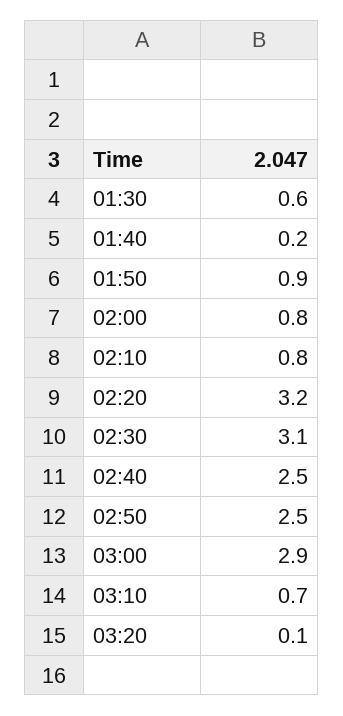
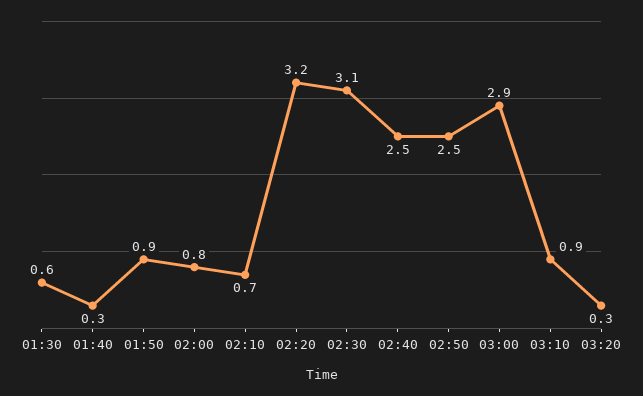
  {
    "01:30": 0.6,
-   "01:40": 0.2,
+   "01:40": 0.3,
    "01:50": 0.9,
    "02:00": 0.8,
-   "02:10": 0.8,
+   "02:10": 0.7,
    "02:20": 3.2,
    "02:30": 3.1,
    "02:40": 2.5,
    "02:50": 2.5,
    "03:00": 2.9,
-   "03:10": 0.7,
+   "03:10": 0.9,
-   "03:20": 0.1
+   "03:20": 0.3
  }

